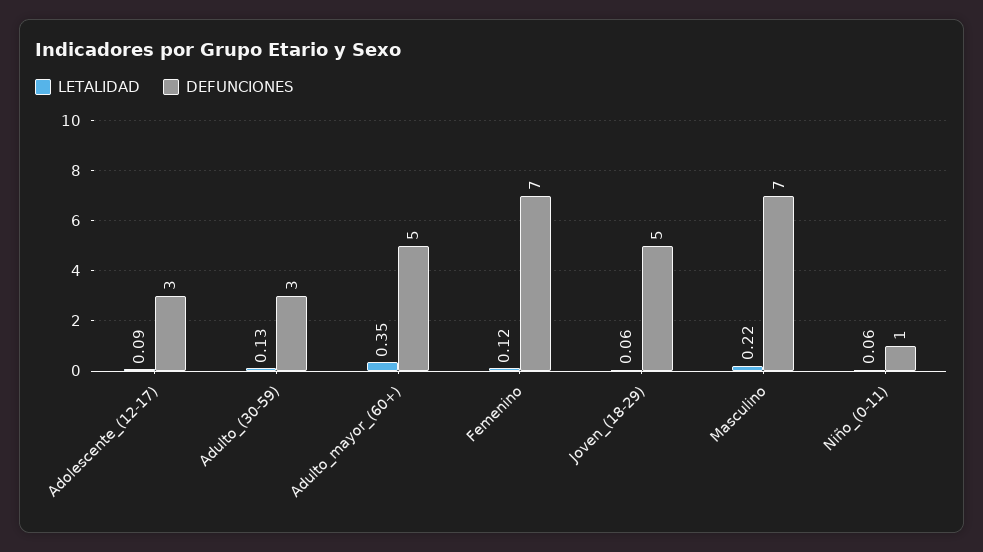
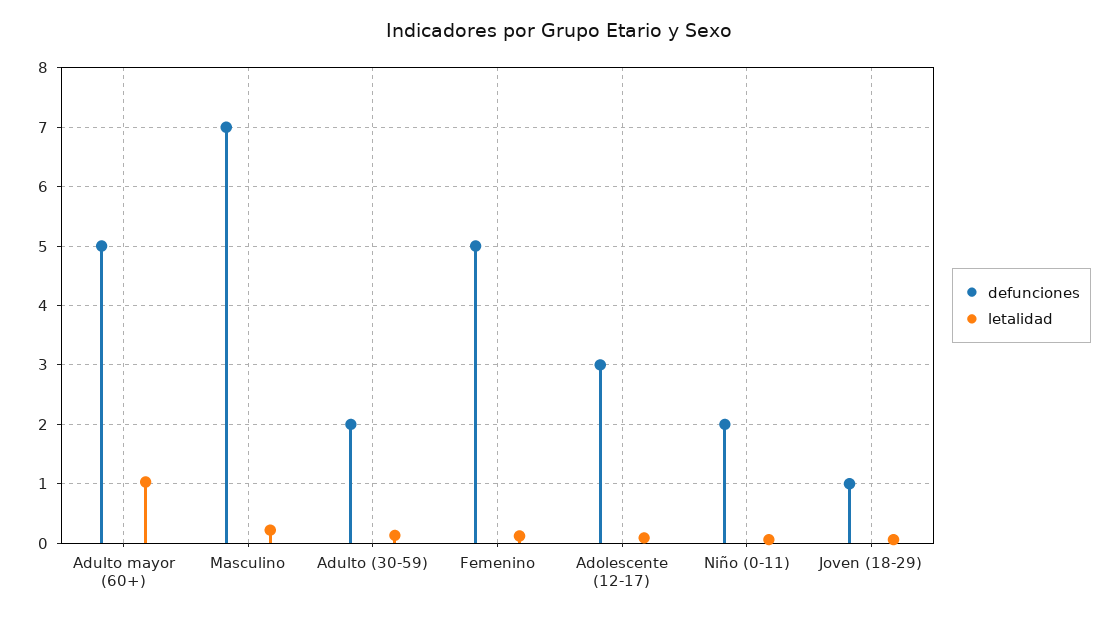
  {
    "LETALIDAD": {
      "Adolescente_(12-17)": 0.09,
      "Adulto_(30-59)": 0.13,
-     "Adulto_mayor_(60+)": 0.35,
+     "Adulto_mayor_(60+)": 1,
      "Femenino": 0.12,
      "Joven_(18-29)": 0.06,
      "Masculino": 0.22,
      "Niño_(0-11)": 0.06
    },
    "DEFUNCIONES": {
      "Adolescente_(12-17)": 3,
-     "Adulto_(30-59)": 3,
+     "Adulto_(30-59)": 2,
      "Adulto_mayor_(60+)": 5,
-     "Femenino": 7,
+     "Femenino": 5,
-     "Joven_(18-29)": 5,
+     "Joven_(18-29)": 1,
      "Masculino": 7,
-     "Niño_(0-11)": 1
+     "Niño_(0-11)": 2
    }
  }

